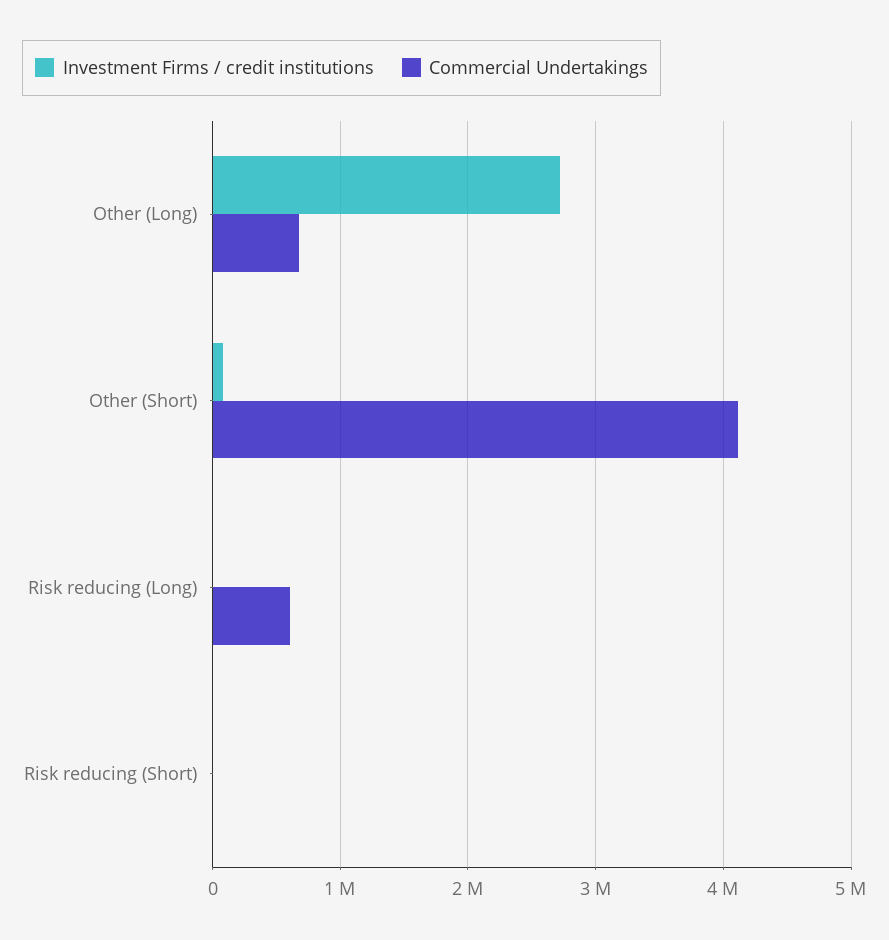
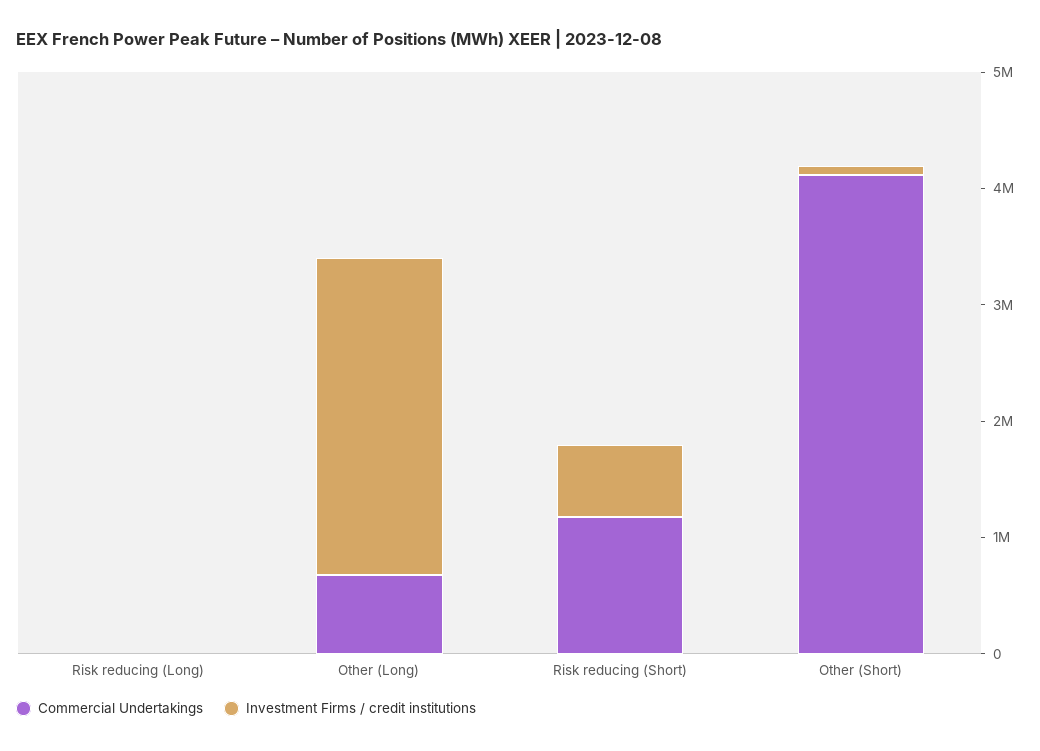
  {
    "Investment Firms / credit institutions": {
      "Other (Long)": 2700000,
      "Other (Short)": 100000,
      "Risk reducing (Long)": 0,
-     "Risk reducing (Short)": 0
+     "Risk reducing (Short)": 600000
    },
    "Commercial Undertakings": {
      "Other (Long)": 700000,
      "Other (Short)": 4100000,
-     "Risk reducing (Long)": 600000,
+     "Risk reducing (Long)": 0,
-     "Risk reducing (Short)": 0
+     "Risk reducing (Short)": 1200000
    }
  }

